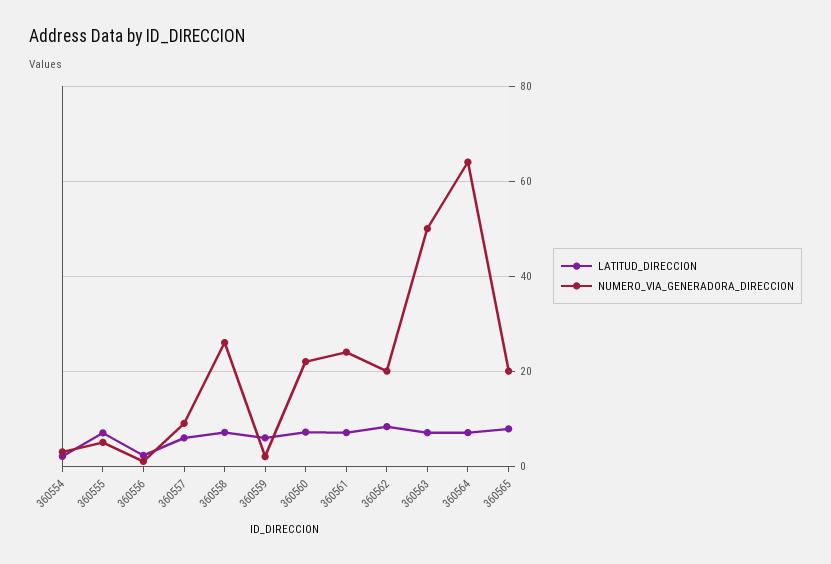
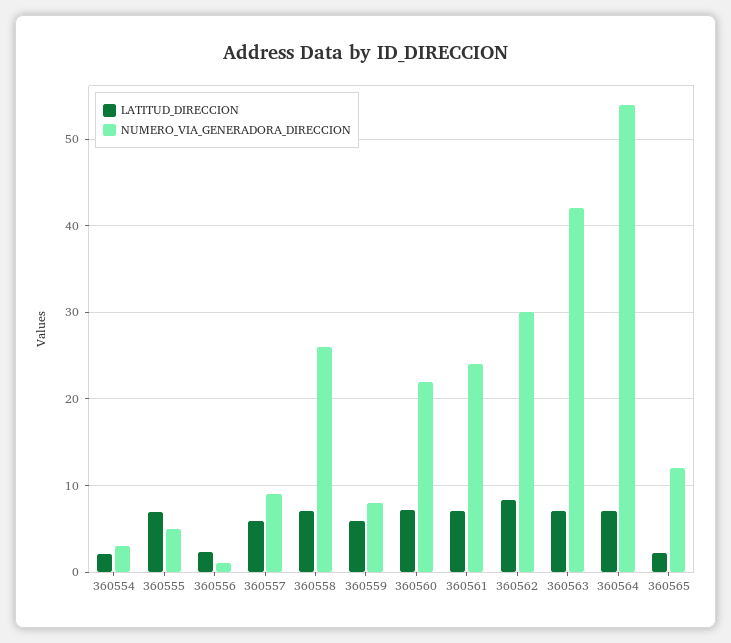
  {
    "LATITUD_DIRECCION": {
      "360554": 2,
      "360555": 7,
      "360556": 2,
      "360557": 6,
      "360558": 7,
      "360559": 6,
      "360560": 7,
      "360561": 7,
      "360562": 8,
      "360563": 7,
      "360564": 7,
-     "360565": 8
+     "360565": 2
    },
    "NUMERO_VIA_GENERADORA_DIRECCION": {
      "360554": 3,
      "360555": 5,
      "360556": 1,
      "360557": 9,
      "360558": 26,
-     "360559": 2,
+     "360559": 8,
      "360560": 22,
      "360561": 24,
-     "360562": 20,
+     "360562": 30,
-     "360563": 50,
+     "360563": 42,
-     "360564": 64,
+     "360564": 54,
-     "360565": 20
+     "360565": 12
    }
  }

